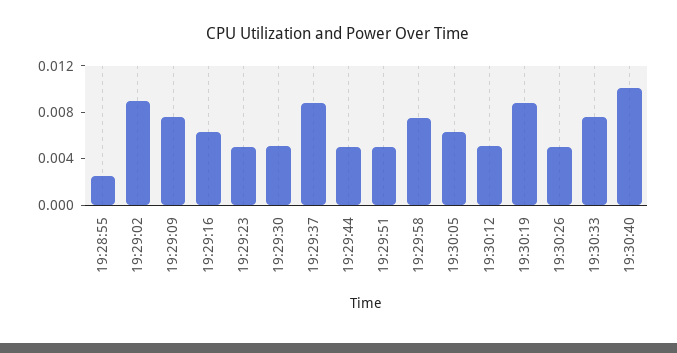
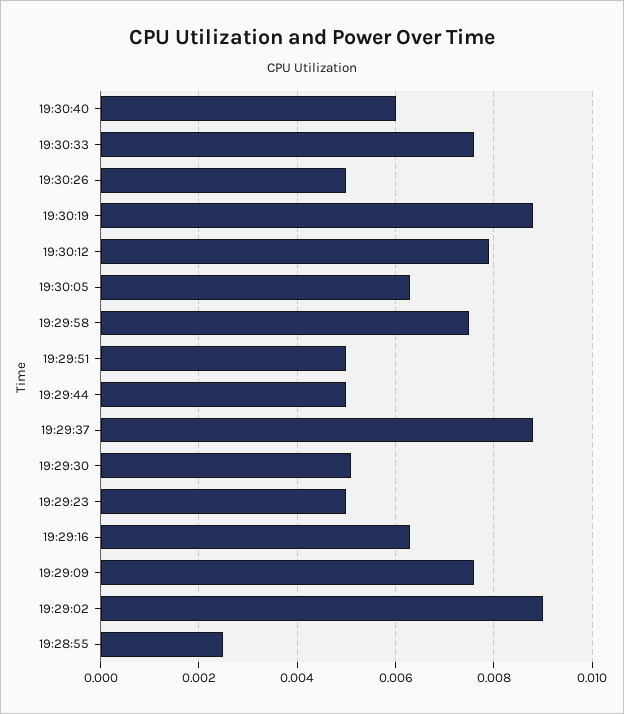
  {
    "19:28:55": 0.0025,
    "19:29:02": 0.009,
    "19:29:09": 0.0075,
    "19:29:16": 0.0065,
    "19:29:23": 0.005,
    "19:29:30": 0.005,
    "19:29:37": 0.009,
    "19:29:44": 0.005,
    "19:29:51": 0.005,
    "19:29:58": 0.0075,
    "19:30:05": 0.0065,
-   "19:30:12": 0.005,
+   "19:30:12": 0.008,
    "19:30:19": 0.009,
    "19:30:26": 0.005,
    "19:30:33": 0.0075,
-   "19:30:40": 0.01
+   "19:30:40": 0.006
  }

